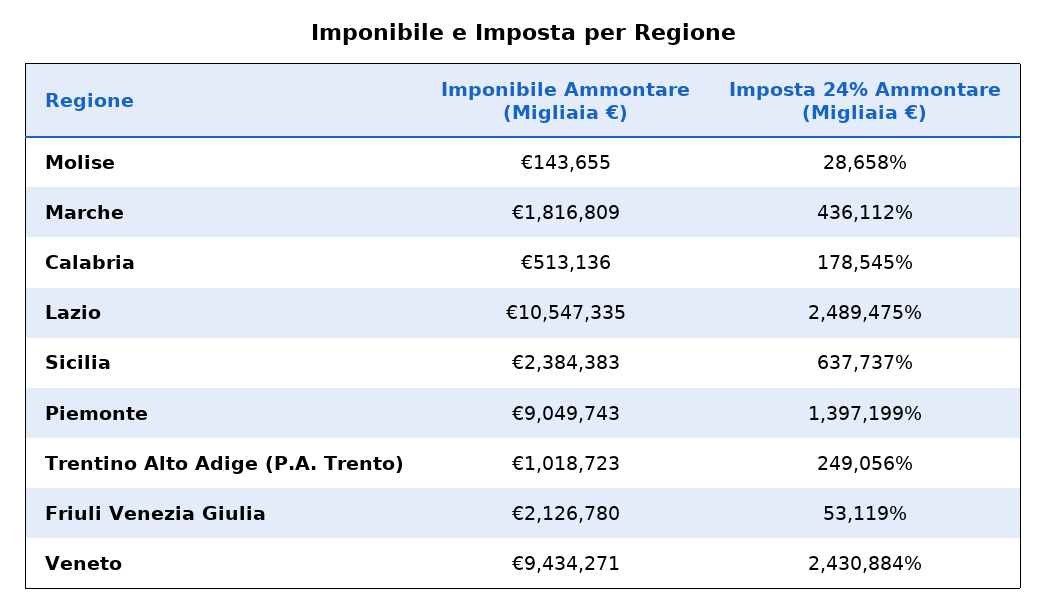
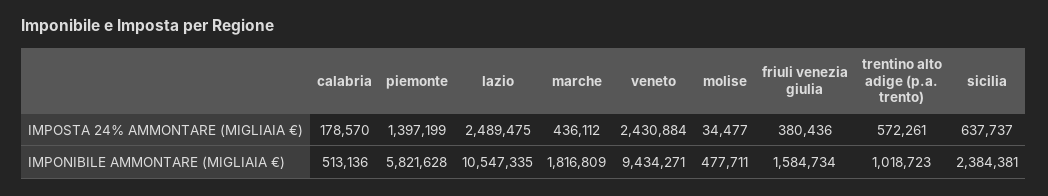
  {
    "Imponibile Ammontare (Migliaia €)": {
-     "Molise": 143655,
+     "Molise": 477711,
      "Marche": 1816809,
      "Calabria": 513136,
      "Lazio": 10547335,
-     "Sicilia": 2384383,
+     "Sicilia": 2384381,
-     "Piemonte": 9049743,
+     "Piemonte": 5821628,
      "Trentino Alto Adige (P.A. Trento)": 1018723,
-     "Friuli Venezia Giulia": 2126780,
+     "Friuli Venezia Giulia": 1584734,
      "Veneto": 9434271
    },
    "Imposta 24% Ammontare (Migliaia €)": {
-     "Molise": 28658,
+     "Molise": 34477,
      "Marche": 436112,
-     "Calabria": 178545,
+     "Calabria": 178570,
      "Lazio": 2489475,
      "Sicilia": 637737,
      "Piemonte": 1397199,
-     "Trentino Alto Adige (P.A. Trento)": 249056,
+     "Trentino Alto Adige (P.A. Trento)": 572261,
-     "Friuli Venezia Giulia": 53119,
+     "Friuli Venezia Giulia": 380436,
      "Veneto": 2430884
    }
  }

